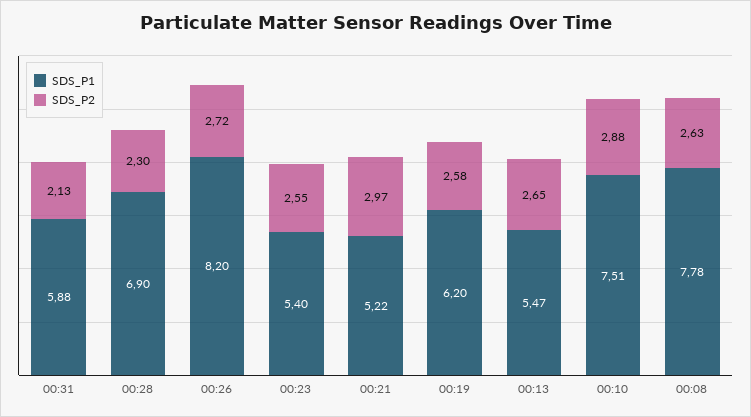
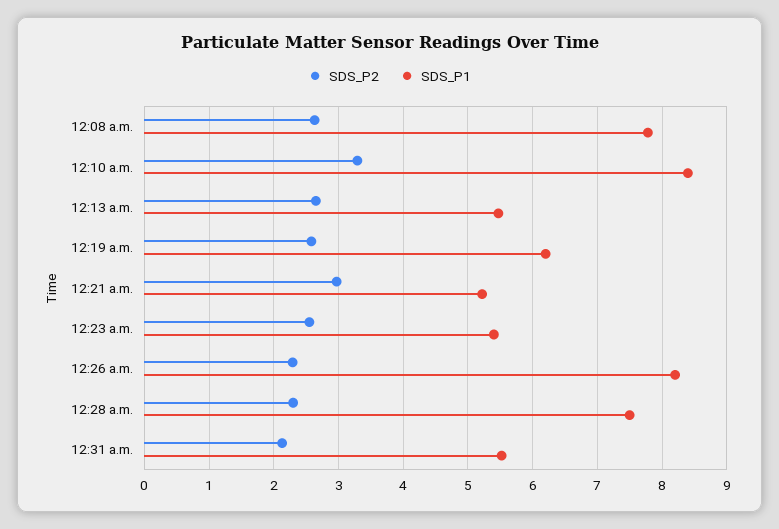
  {
    "SDS_P1": {
-     "00:31": 5.88,
+     "00:31": 5.5,
-     "00:28": 6.9,
+     "00:28": 7.5,
      "00:26": 8.2,
      "00:23": 5.4,
      "00:21": 5.22,
      "00:19": 6.2,
      "00:13": 5.47,
-     "00:10": 7.51,
+     "00:10": 8.4,
      "00:08": 7.78
    },
    "SDS_P2": {
      "00:31": 2.13,
      "00:28": 2.3,
-     "00:26": 2.72,
+     "00:26": 2.3,
      "00:23": 2.55,
      "00:21": 2.97,
      "00:19": 2.58,
      "00:13": 2.65,
-     "00:10": 2.88,
+     "00:10": 3.3,
      "00:08": 2.63
    }
  }

